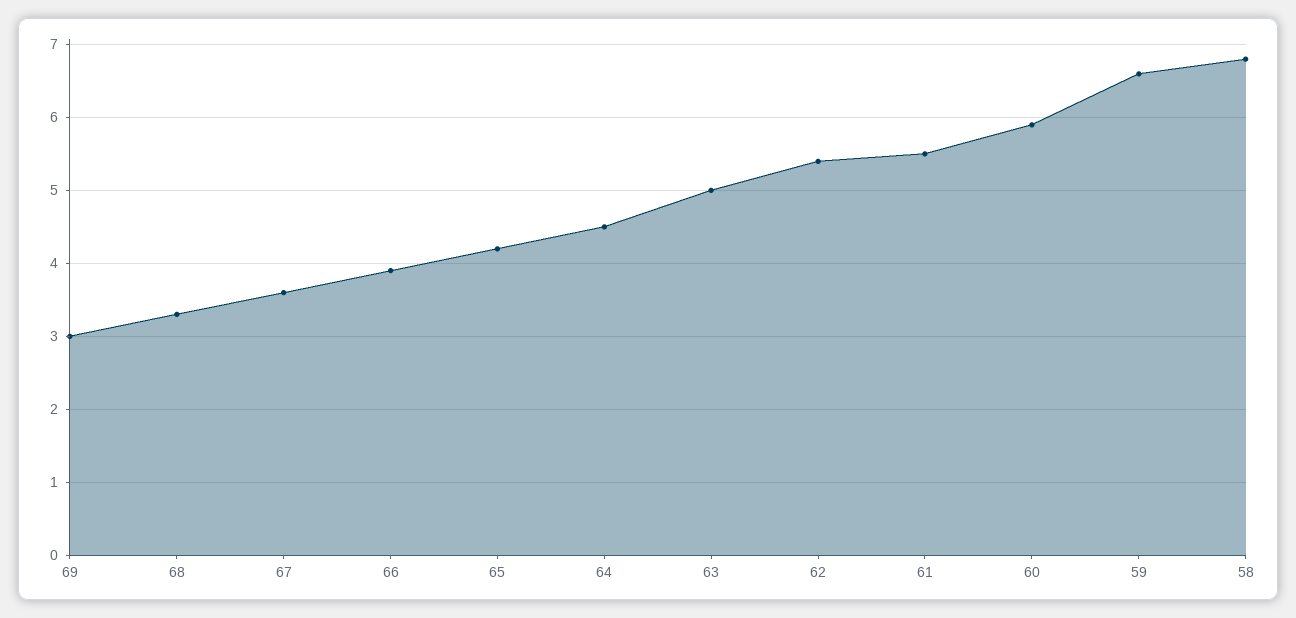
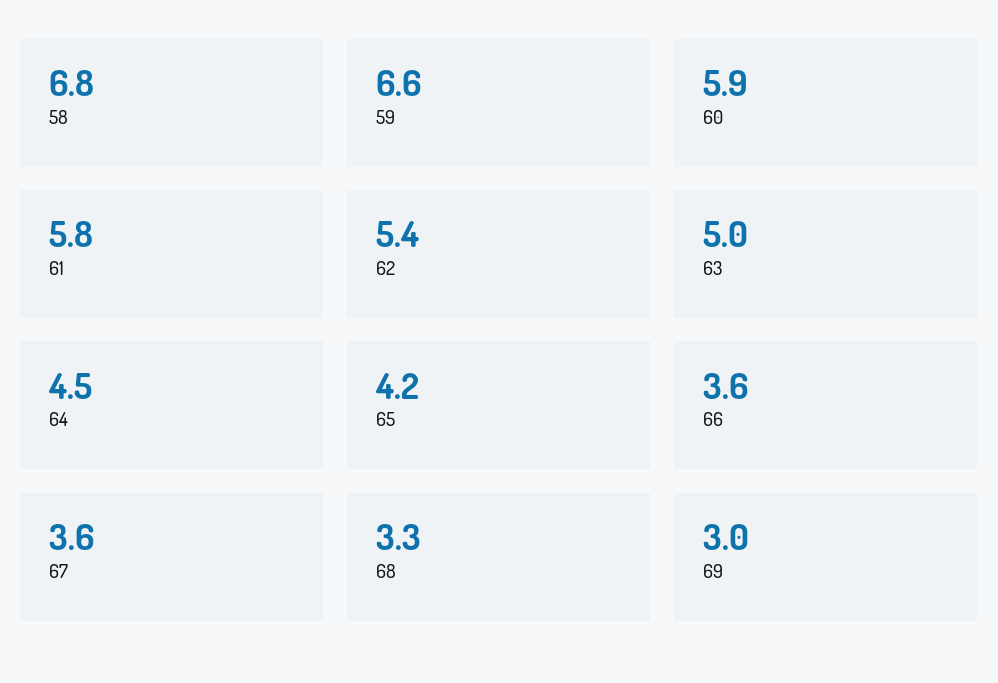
  {
    "69": 3,
    "68": 3.3,
    "67": 3.6,
-   "66": 3.9,
+   "66": 3.6,
    "65": 4.2,
    "64": 4.5,
    "63": 5,
    "62": 5.4,
-   "61": 5.5,
+   "61": 5.8,
    "60": 5.9,
    "59": 6.6,
    "58": 6.8
  }

